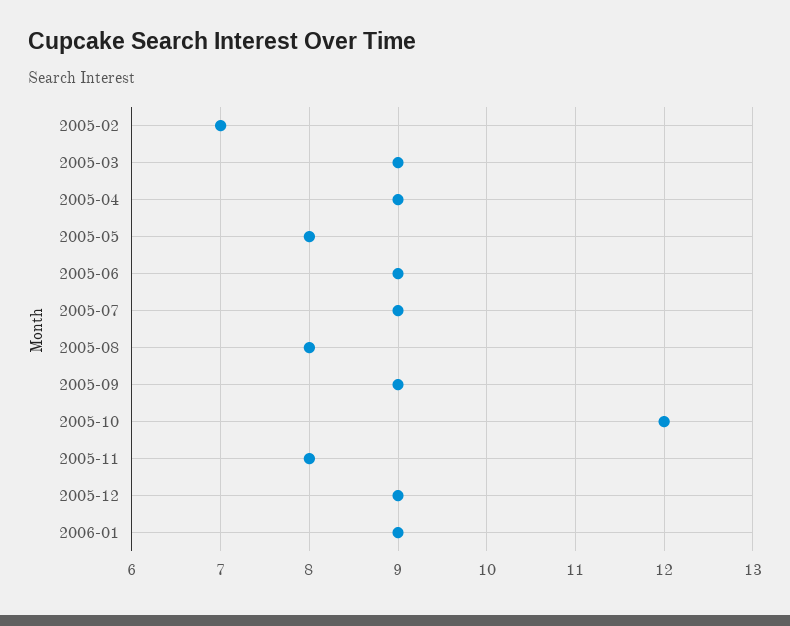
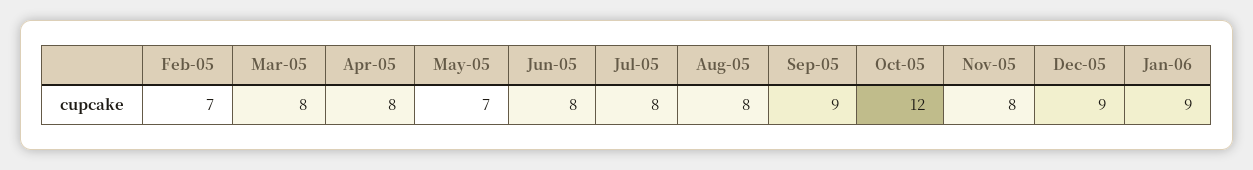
  {
    "2005-02": 7,
-   "2005-03": 9,
+   "2005-03": 8,
-   "2005-04": 9,
+   "2005-04": 8,
-   "2005-05": 8,
+   "2005-05": 7,
-   "2005-06": 9,
+   "2005-06": 8,
-   "2005-07": 9,
+   "2005-07": 8,
    "2005-08": 8,
    "2005-09": 9,
    "2005-10": 12,
    "2005-11": 8,
    "2005-12": 9,
    "2006-01": 9
  }

